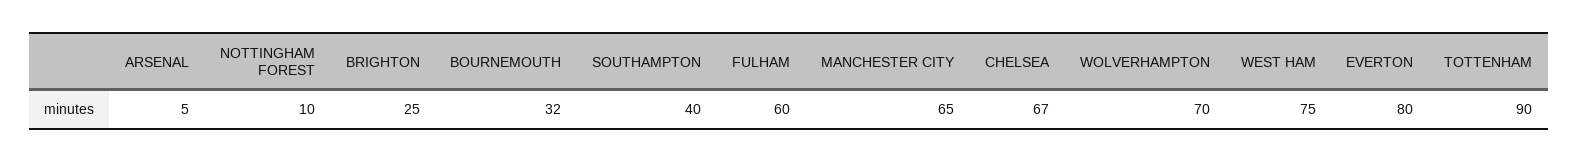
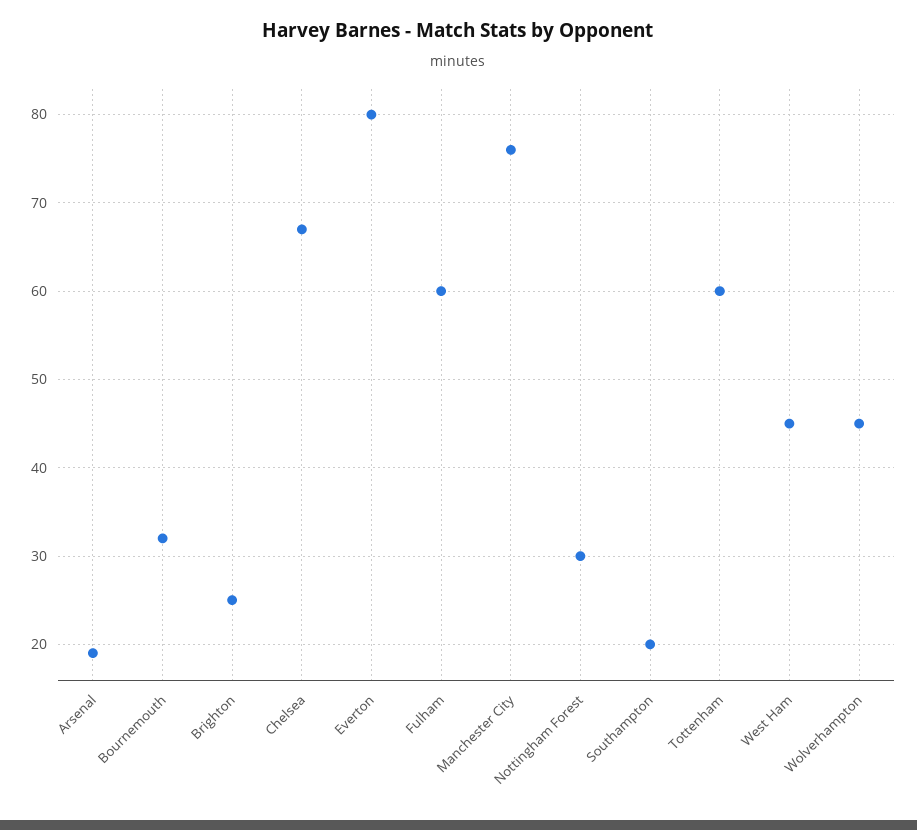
  {
-   "ARSENAL": 5,
+   "ARSENAL": 19,
-   "NOTTINGHAM FOREST": 10,
+   "NOTTINGHAM FOREST": 30,
    "BRIGHTON": 25,
    "BOURNEMOUTH": 32,
-   "SOUTHAMPTON": 40,
+   "SOUTHAMPTON": 20,
    "FULHAM": 60,
-   "MANCHESTER CITY": 65,
+   "MANCHESTER CITY": 76,
    "CHELSEA": 67,
-   "WOLVERHAMPTON": 70,
+   "WOLVERHAMPTON": 45,
-   "WEST HAM": 75,
+   "WEST HAM": 45,
    "EVERTON": 80,
-   "TOTTENHAM": 90
+   "TOTTENHAM": 60
  }

